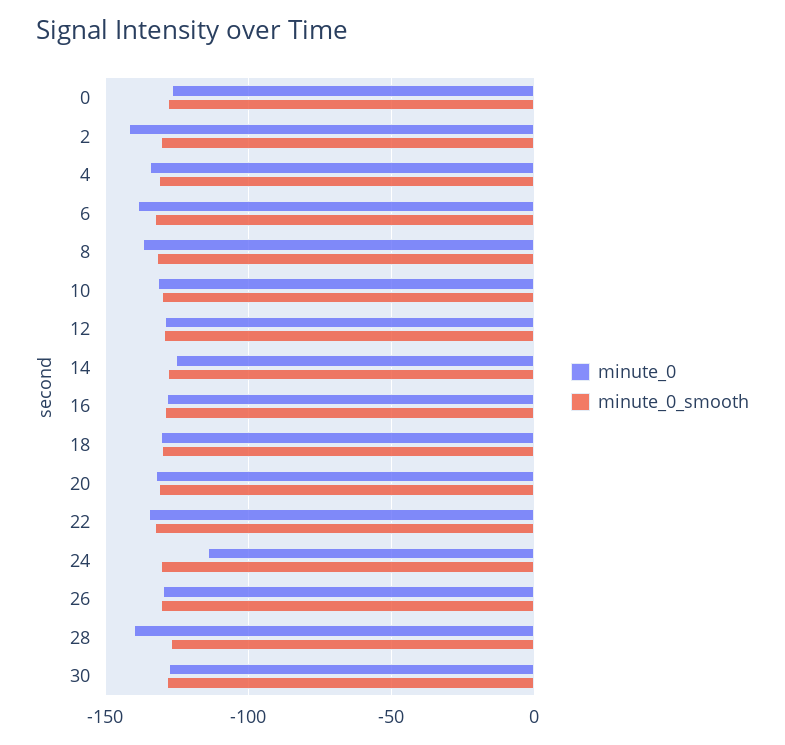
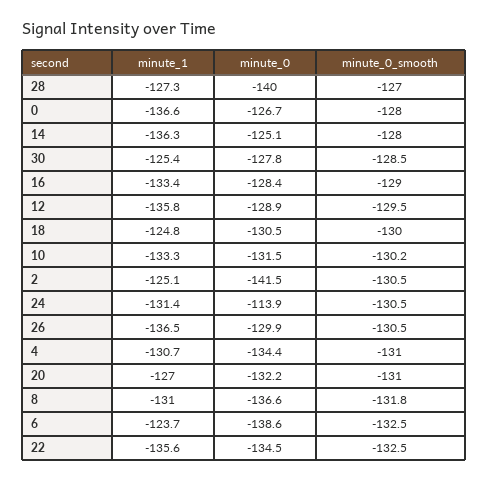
  {
    "minute_0": {
      "0": -126.7,
      "2": -141.5,
      "4": -134.4,
      "6": -138.6,
      "8": -136.6,
      "10": -131.5,
      "12": -128.9,
      "14": -125.1,
      "16": -128.4,
      "18": -130.5,
      "20": -132.2,
      "22": -134.5,
      "24": -113.9,
      "26": -129.9,
      "28": -140,
      "30": -127.8
    },
    "minute_0_smooth": {
      "0": -128,
      "2": -130.5,
      "4": -131,
      "6": -132.5,
      "8": -131.8,
      "10": -130.2,
      "12": -129.5,
      "14": -128,
      "16": -129,
      "18": -130,
      "20": -131,
      "22": -132.5,
      "24": -130.5,
      "26": -130.5,
      "28": -127,
      "30": -128.5
-   }
+   },
+   "minute_1": {
+     "28": -127.3,
+     "0": -136.6,
+     "14": -136.3,
+     "30": -125.4,
+     "16": -133.4,
+     "12": -135.8,
+     "18": -124.8,
+     "10": -133.3,
+     "2": -125.1,
+     "24": -131.4,
+     "26": -136.5,
+     "4": -130.7,
+     "20": -127,
+     "8": -131,
+     "6": -123.7,
+     "22": -135.6
+   }
  }

